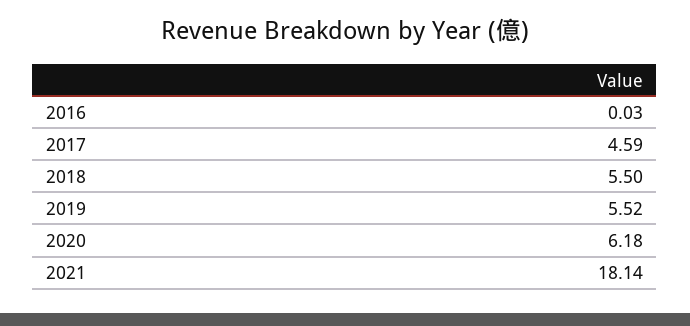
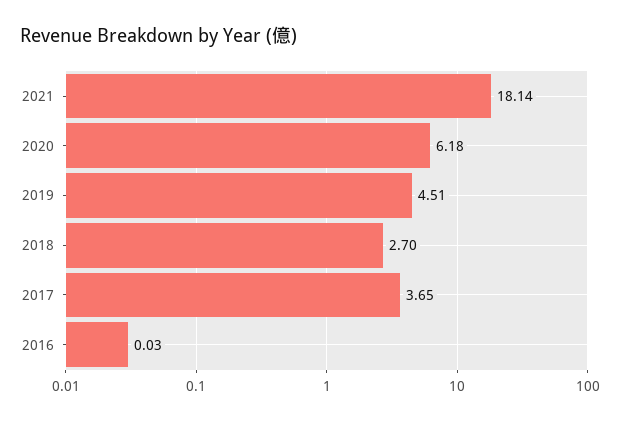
  {
    "2016": 0.03,
-   "2017": 4.59,
+   "2017": 3.65,
-   "2018": 5.5,
+   "2018": 2.7,
-   "2019": 5.52,
+   "2019": 4.51,
    "2020": 6.18,
    "2021": 18.14
  }

